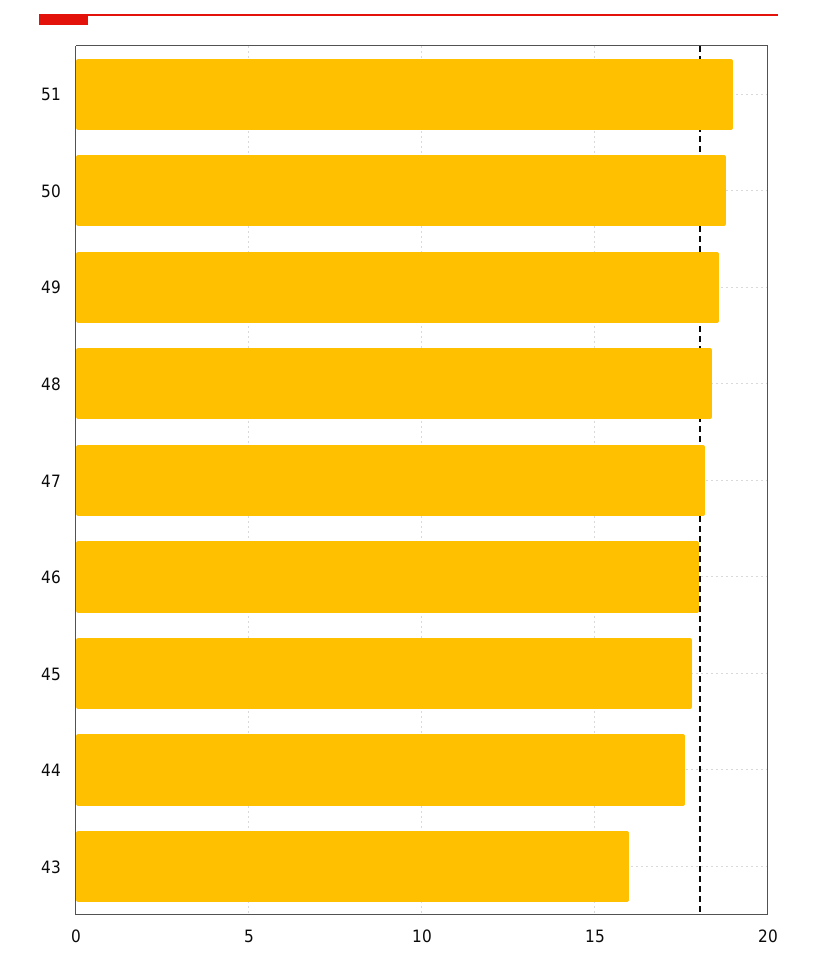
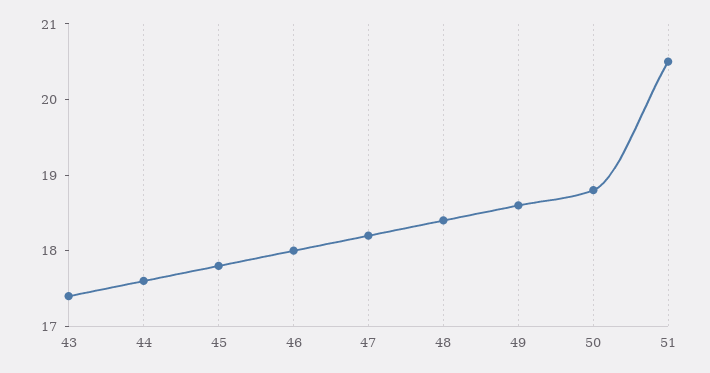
  {
-   "51": 19,
+   "51": 20.5,
    "50": 19,
    "49": 18.5,
    "48": 18.5,
    "47": 18,
    "46": 18,
    "45": 18,
    "44": 17.5,
-   "43": 16
+   "43": 17.5
  }

